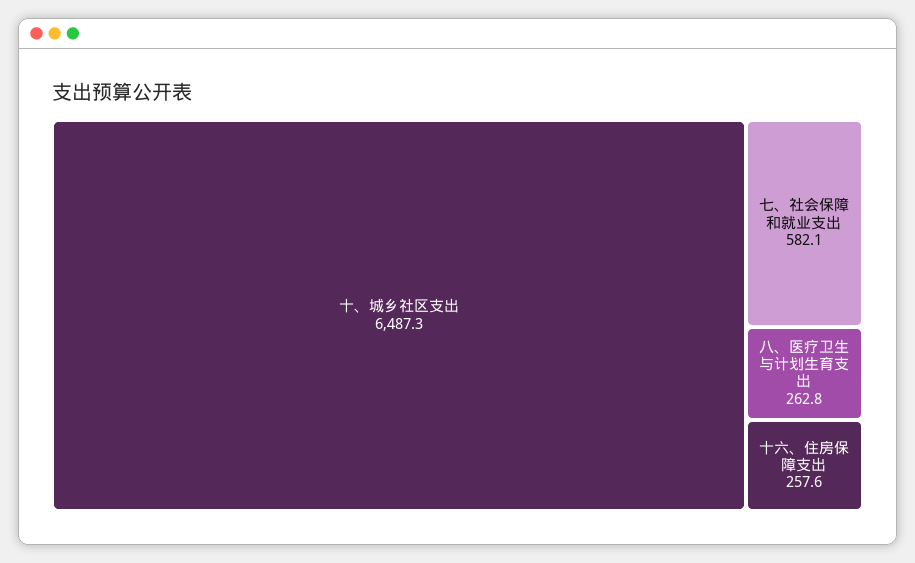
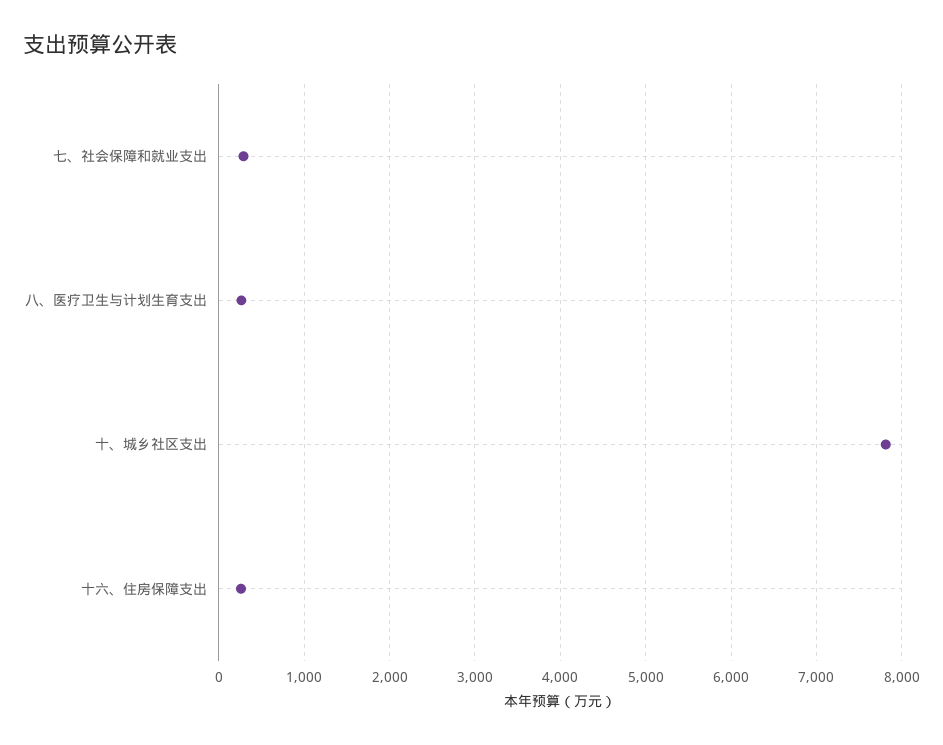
  {
-   "十、城乡社区支出": 6487.3,
+   "十、城乡社区支出": 7800,
-   "七、社会保障和就业支出": 582.1,
+   "七、社会保障和就业支出": 300,
    "八、医疗卫生与计划生育支出": 262.8,
    "十六、住房保障支出": 257.6
  }

